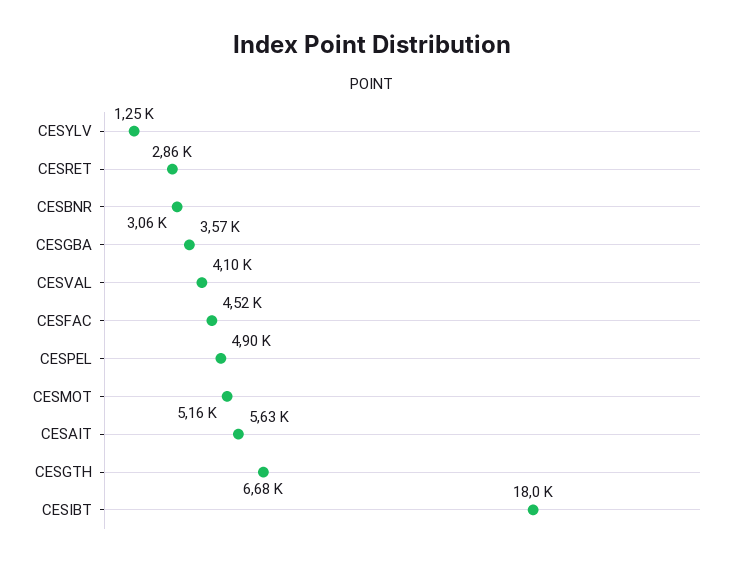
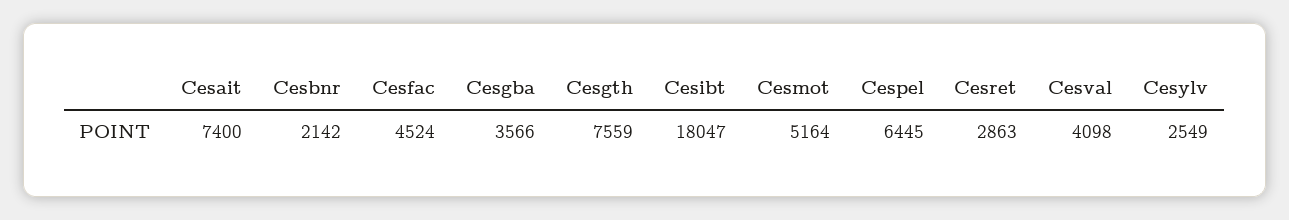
  {
-   "CESYLV": 1250,
+   "CESYLV": 2549,
    "CESRET": 2863,
-   "CESBNR": 3060,
+   "CESBNR": 2142,
    "CESGBA": 3566,
    "CESVAL": 4098,
    "CESFAC": 4524,
-   "CESPEL": 4900,
+   "CESPEL": 6445,
    "CESMOT": 5164,
-   "CESAIT": 5630,
+   "CESAIT": 7400,
-   "CESGTH": 6680,
+   "CESGTH": 7559,
    "CESIBT": 18047
  }

